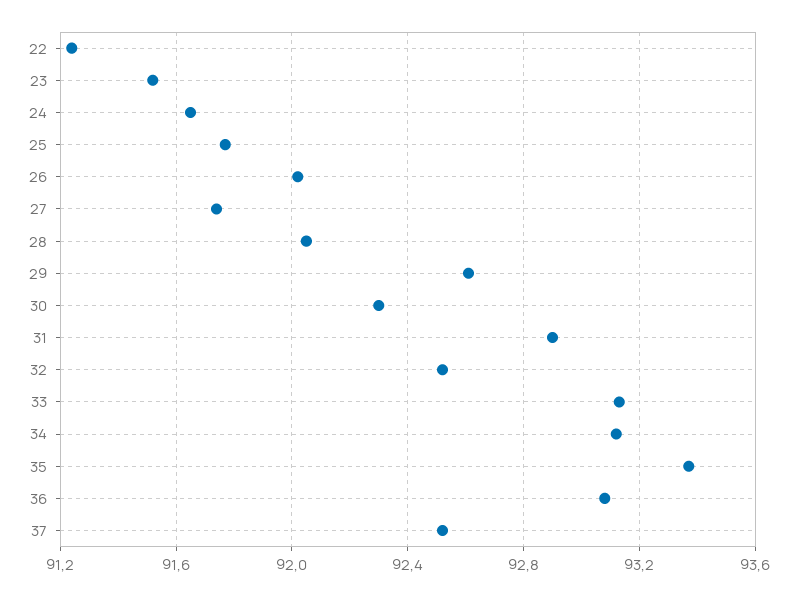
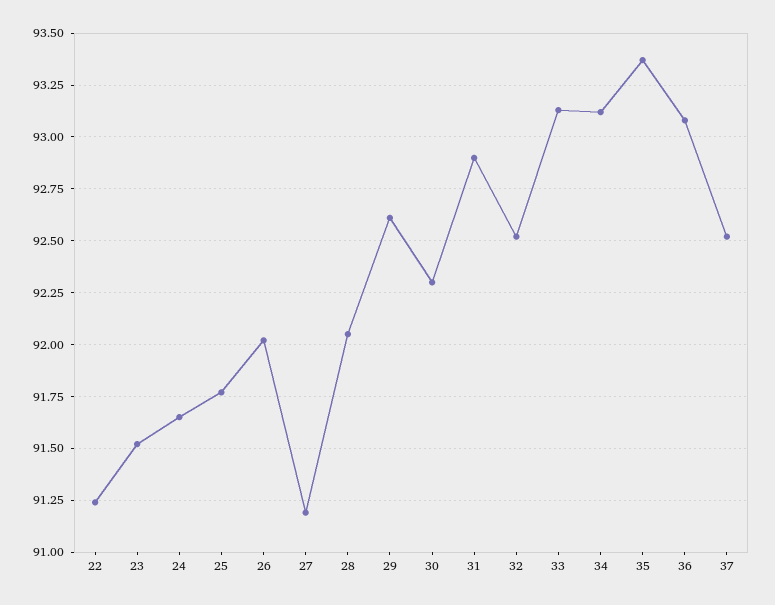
  {
    "22": 91.25,
    "23": 91.5,
    "24": 91.65,
    "25": 91.75,
    "26": 92,
-   "27": 91.75,
+   "27": 91.2,
    "28": 92.05,
    "29": 92.6,
    "30": 92.3,
    "31": 92.9,
    "32": 92.5,
    "33": 93.15,
    "34": 93.1,
    "35": 93.35,
    "36": 93.1,
    "37": 92.5
  }

